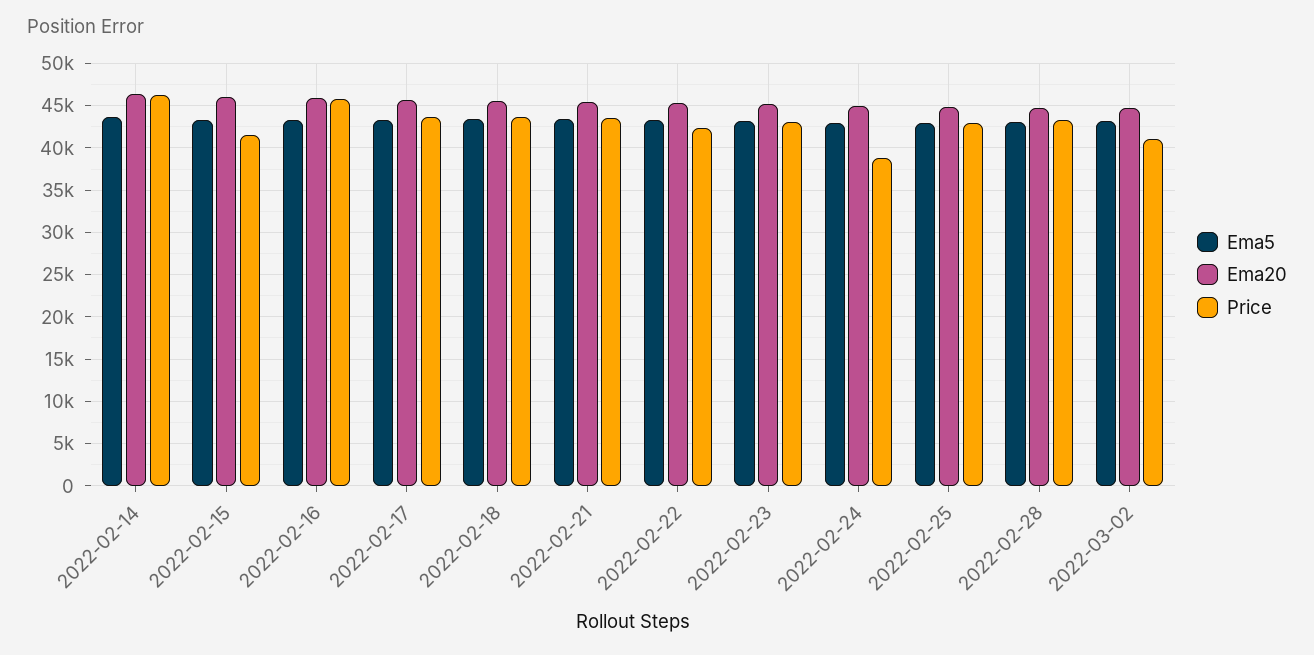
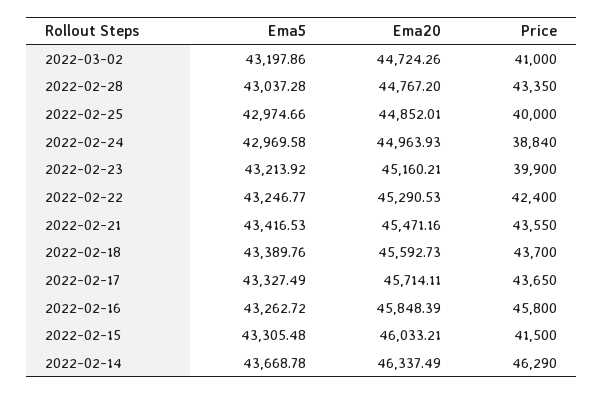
  {
    "Ema5": {
      "2022-02-14": 43668.78,
      "2022-02-15": 43305.48,
      "2022-02-16": 43262.72,
      "2022-02-17": 43327.49,
      "2022-02-18": 43389.76,
      "2022-02-21": 43416.53,
      "2022-02-22": 43246.77,
      "2022-02-23": 43213.92,
      "2022-02-24": 42969.58,
      "2022-02-25": 42974.66,
      "2022-02-28": 43037.28,
      "2022-03-02": 43197.86
    },
    "Ema20": {
      "2022-02-14": 46337.49,
      "2022-02-15": 46033.21,
      "2022-02-16": 45848.39,
      "2022-02-17": 45714.11,
      "2022-02-18": 45592.73,
      "2022-02-21": 45471.16,
      "2022-02-22": 45290.53,
      "2022-02-23": 45160.21,
      "2022-02-24": 44963.93,
      "2022-02-25": 44852.01,
      "2022-02-28": 44767.2,
      "2022-03-02": 44724.26
    },
    "Price": {
      "2022-02-14": 46290,
      "2022-02-15": 41500,
      "2022-02-16": 45800,
      "2022-02-17": 43650,
      "2022-02-18": 43700,
      "2022-02-21": 43550,
      "2022-02-22": 42400,
-     "2022-02-23": 43000,
+     "2022-02-23": 39900,
      "2022-02-24": 38840,
-     "2022-02-25": 43000,
+     "2022-02-25": 40000,
      "2022-02-28": 43350,
      "2022-03-02": 41000
    }
  }

